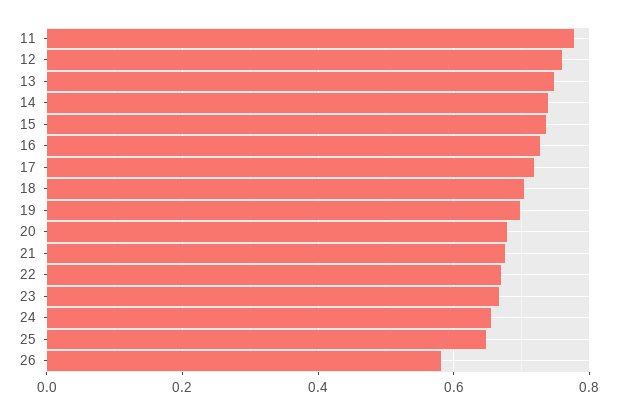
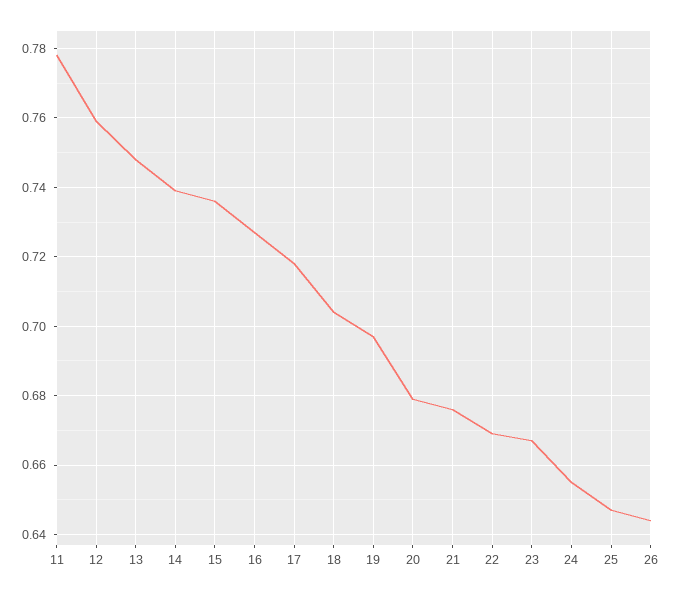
  {
    "11": 0.78,
    "12": 0.76,
    "13": 0.75,
    "14": 0.74,
    "15": 0.735,
    "16": 0.725,
    "17": 0.72,
    "18": 0.705,
    "19": 0.695,
    "20": 0.68,
    "21": 0.675,
    "22": 0.67,
    "23": 0.665,
    "24": 0.655,
    "25": 0.645,
-   "26": 0.58
+   "26": 0.645
  }

